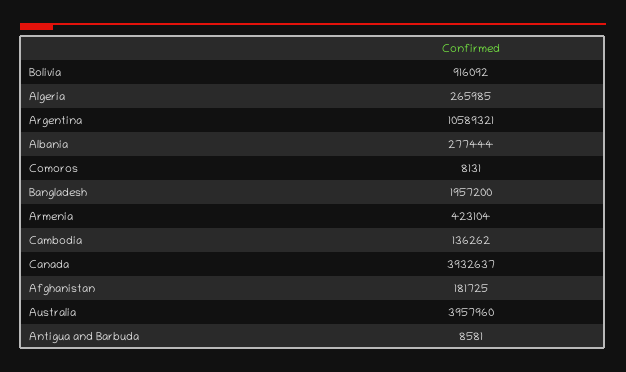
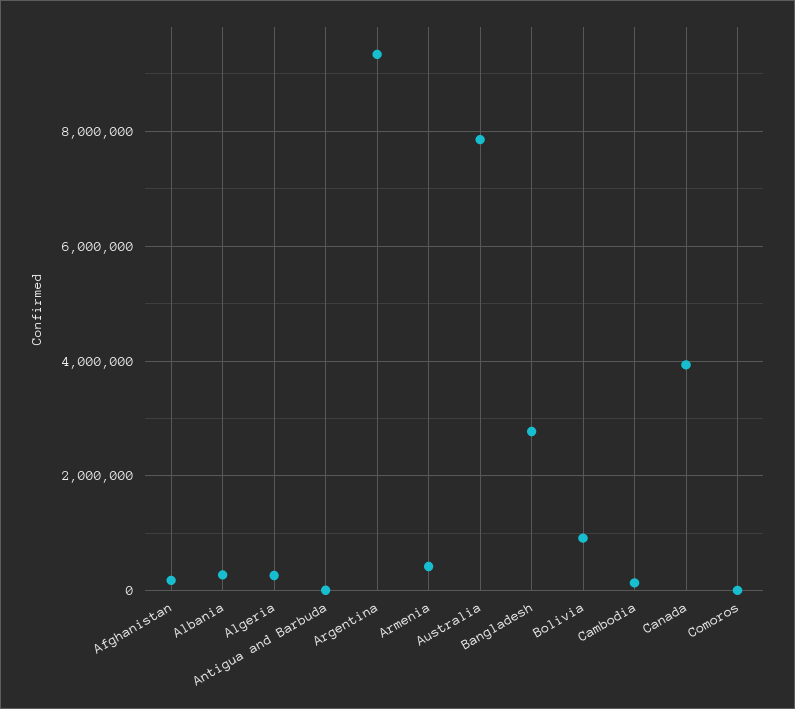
  {
    "Bolivia": 916092,
    "Algeria": 265985,
-   "Argentina": 10589321,
+   "Argentina": 9400000,
    "Albania": 277444,
    "Comoros": 8131,
-   "Bangladesh": 1957200,
+   "Bangladesh": 2800000,
    "Armenia": 423104,
    "Cambodia": 136262,
    "Canada": 3932637,
    "Afghanistan": 181725,
-   "Australia": 3957960,
+   "Australia": 7800000,
    "Antigua and Barbuda": 8581
  }

